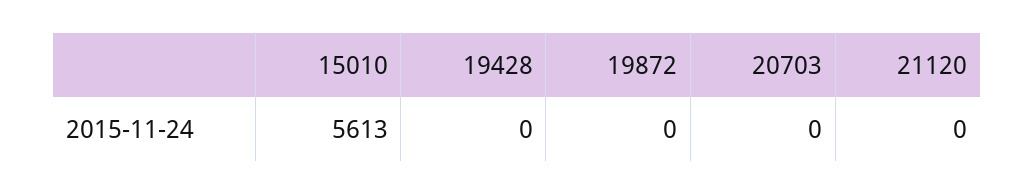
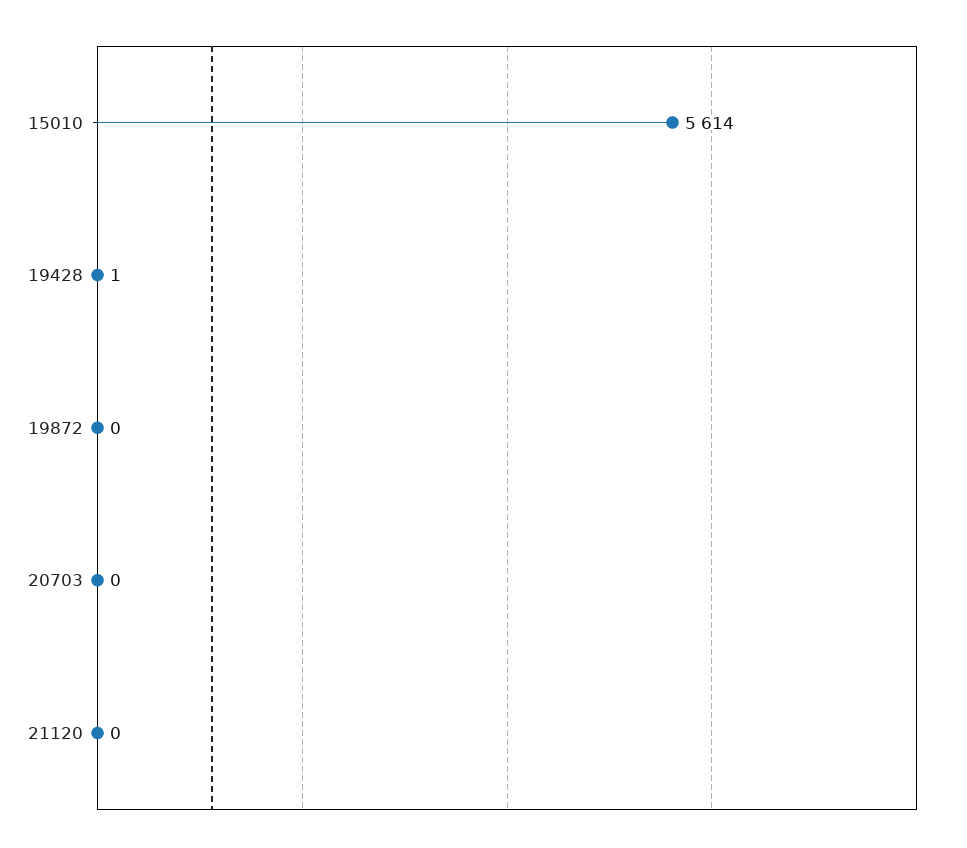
  {
-   "15010": 5613,
+   "15010": 5614,
-   "19428": 0,
+   "19428": 1,
    "19872": 0,
    "20703": 0,
    "21120": 0
  }

